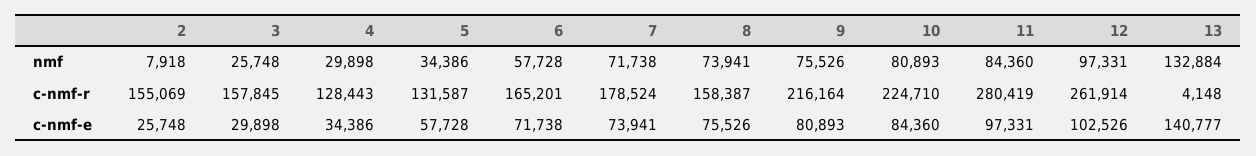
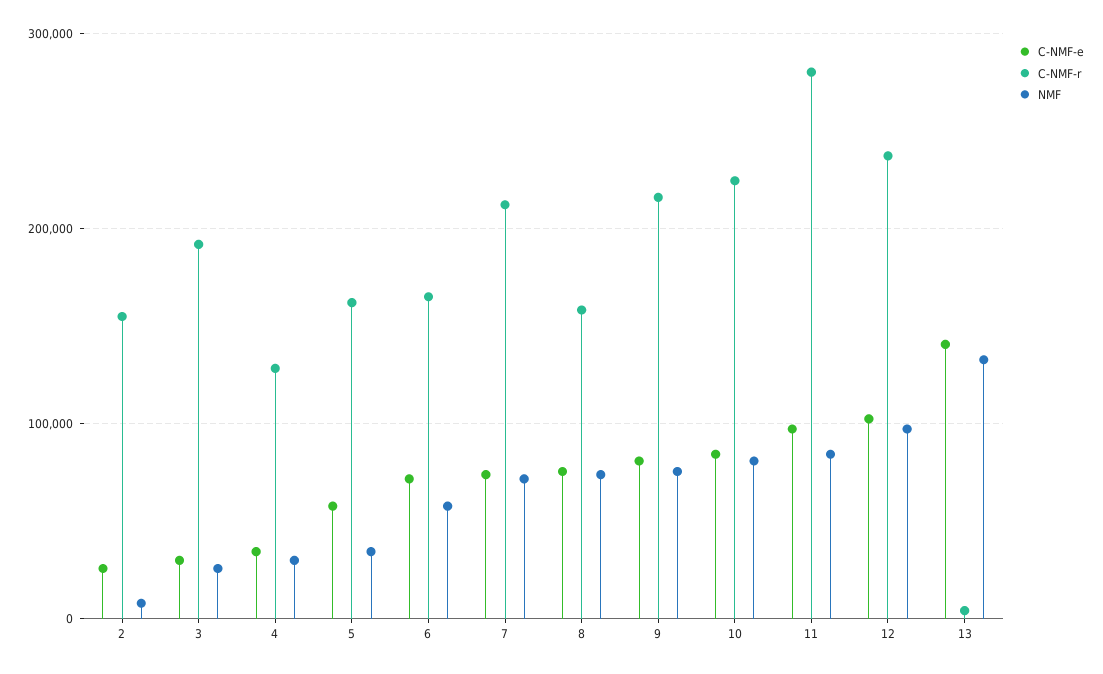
  {
    "nmf": {
      "2": 7918,
      "3": 25748,
      "4": 29898,
      "5": 34386,
      "6": 57728,
      "7": 71738,
      "8": 73941,
      "9": 75526,
      "10": 80893,
      "11": 84360,
      "12": 97331,
      "13": 132884
    },
    "c-nmf-r": {
      "2": 155069,
-     "3": 157845,
+     "3": 190000,
      "4": 128443,
-     "5": 131587,
+     "5": 160000,
      "6": 165201,
-     "7": 178524,
+     "7": 210000,
      "8": 158387,
      "9": 216164,
      "10": 224710,
      "11": 280419,
-     "12": 261914,
+     "12": 240000,
      "13": 4148
    },
    "c-nmf-e": {
      "2": 25748,
      "3": 29898,
      "4": 34386,
      "5": 57728,
      "6": 71738,
      "7": 73941,
      "8": 75526,
      "9": 80893,
      "10": 84360,
      "11": 97331,
      "12": 102526,
      "13": 140777
    }
  }

